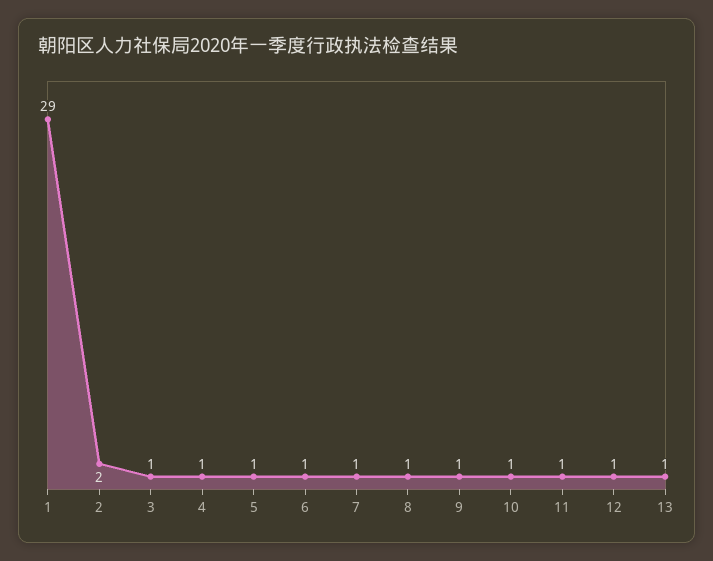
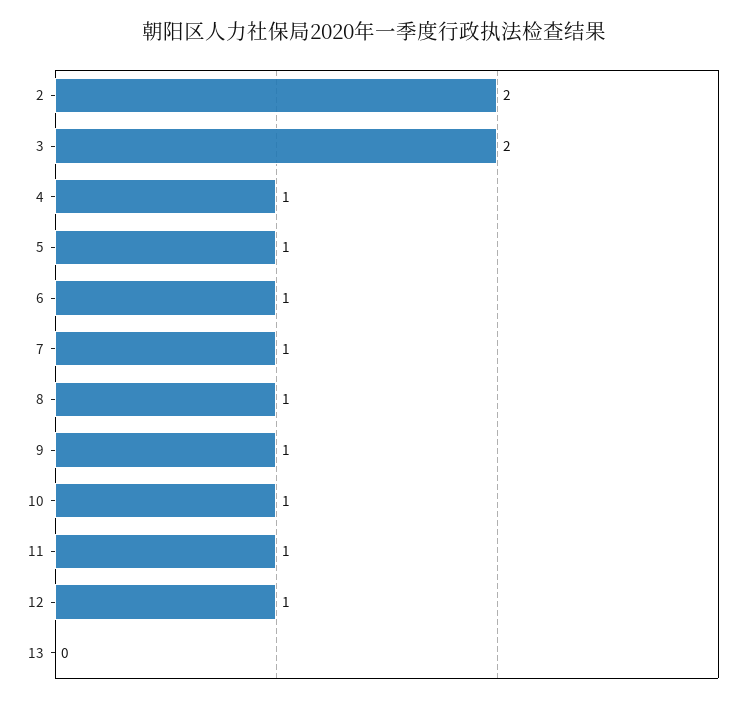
  {
-   "1": 29,
    "2": 2,
-   "3": 1,
+   "3": 2,
    "4": 1,
    "5": 1,
    "6": 1,
    "7": 1,
    "8": 1,
    "9": 1,
    "10": 1,
    "11": 1,
    "12": 1,
-   "13": 1
+   "13": 0
  }

